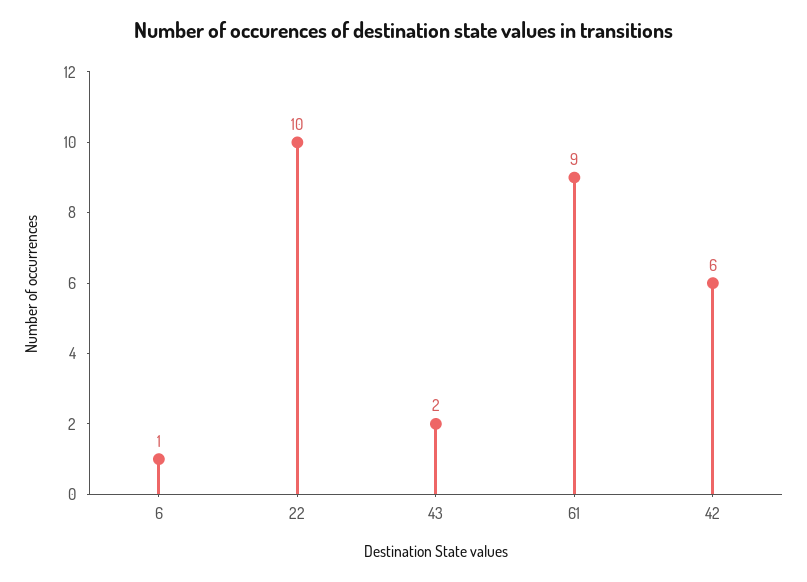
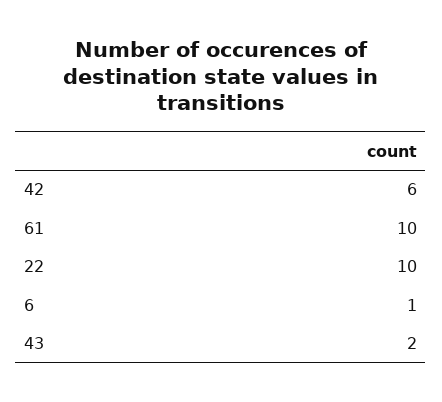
  {
    "6": 1,
    "22": 10,
    "43": 2,
-   "61": 9,
+   "61": 10,
    "42": 6
  }

